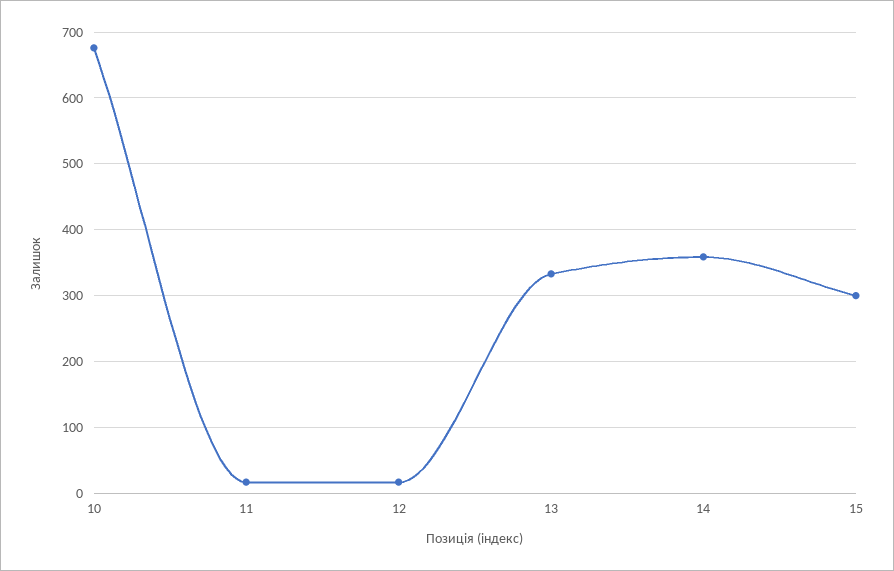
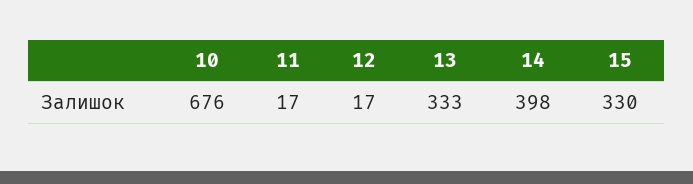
  {
    "10": 676,
    "11": 17,
    "12": 17,
    "13": 333,
-   "14": 360,
+   "14": 398,
-   "15": 300
+   "15": 330
  }

